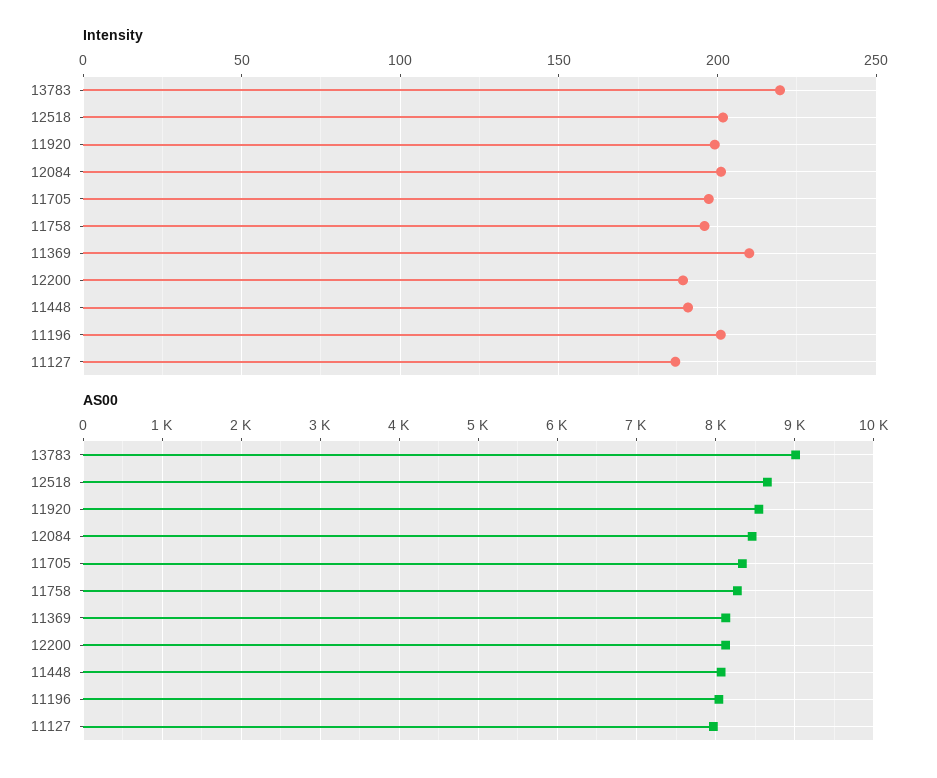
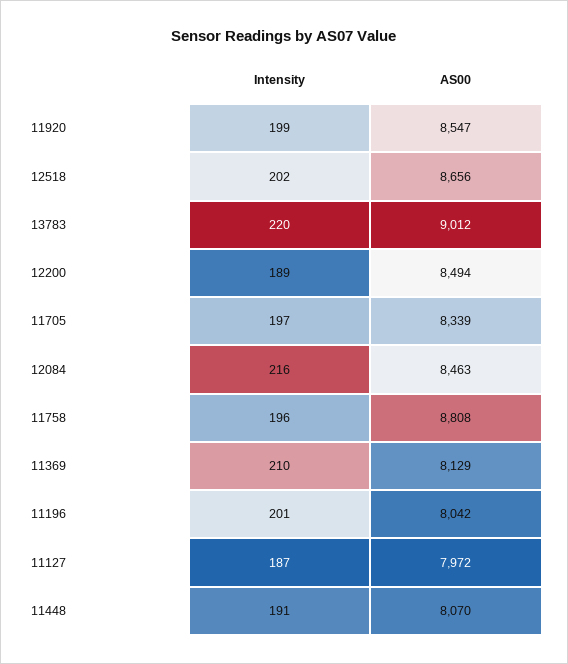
  {
    "Intensity": {
      "13783": 220,
      "12518": 202,
      "11920": 199,
-     "12084": 200,
+     "12084": 216,
      "11705": 197,
      "11758": 196,
      "11369": 210,
      "12200": 189,
      "11448": 191,
      "11196": 201,
      "11127": 187
    },
    "AS00": {
      "13783": 9012,
      "12518": 8656,
      "11920": 8547,
      "12084": 8463,
      "11705": 8339,
-     "11758": 8300,
+     "11758": 8808,
      "11369": 8129,
-     "12200": 8100,
+     "12200": 8494,
      "11448": 8070,
      "11196": 8042,
      "11127": 7972
    }
  }

